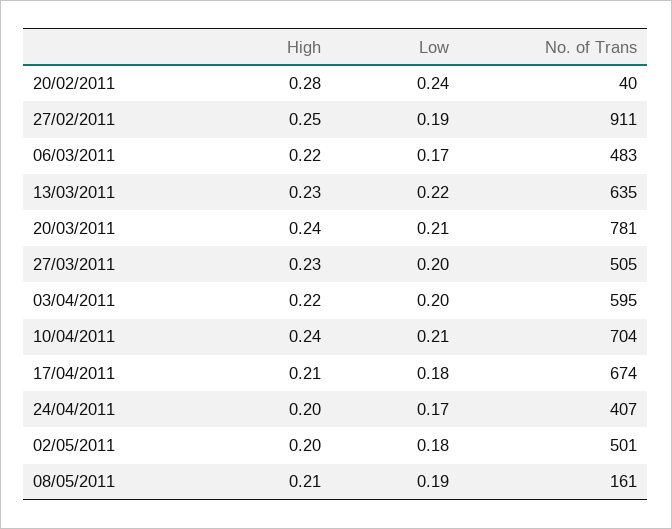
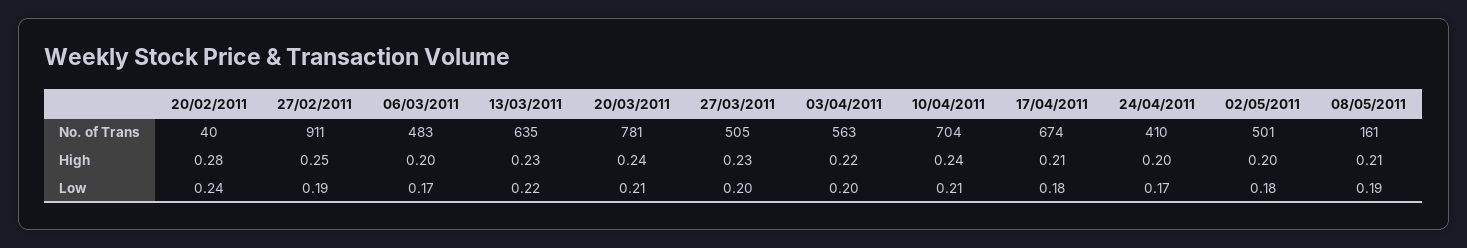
  {
    "High": {
      "20/02/2011": 0.28,
      "27/02/2011": 0.25,
-     "06/03/2011": 0.22,
+     "06/03/2011": 0.2,
      "13/03/2011": 0.23,
      "20/03/2011": 0.24,
      "27/03/2011": 0.23,
      "03/04/2011": 0.22,
      "10/04/2011": 0.24,
      "17/04/2011": 0.21,
      "24/04/2011": 0.2,
      "02/05/2011": 0.2,
      "08/05/2011": 0.21
    },
    "Low": {
      "20/02/2011": 0.24,
      "27/02/2011": 0.19,
      "06/03/2011": 0.17,
      "13/03/2011": 0.22,
      "20/03/2011": 0.21,
      "27/03/2011": 0.2,
      "03/04/2011": 0.2,
      "10/04/2011": 0.21,
      "17/04/2011": 0.18,
      "24/04/2011": 0.17,
      "02/05/2011": 0.18,
      "08/05/2011": 0.19
    },
    "No. of Trans": {
      "20/02/2011": 40,
      "27/02/2011": 911,
      "06/03/2011": 483,
      "13/03/2011": 635,
      "20/03/2011": 781,
      "27/03/2011": 505,
-     "03/04/2011": 595,
+     "03/04/2011": 563,
      "10/04/2011": 704,
      "17/04/2011": 674,
-     "24/04/2011": 407,
+     "24/04/2011": 410,
      "02/05/2011": 501,
      "08/05/2011": 161
    }
  }

